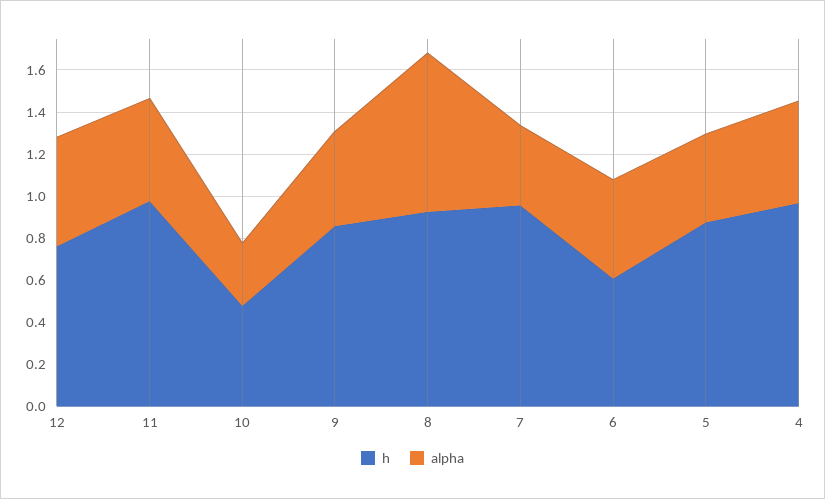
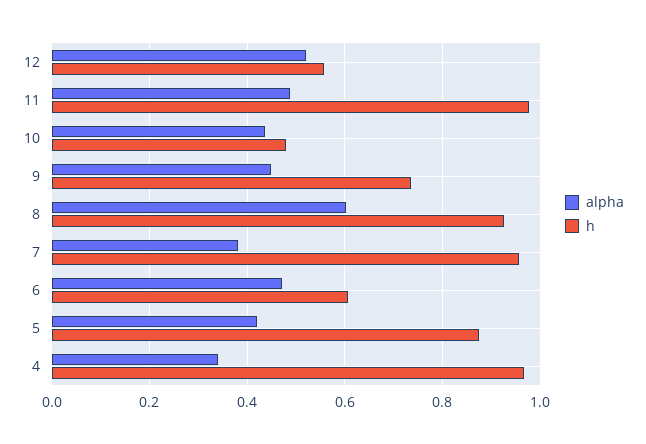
  {
    "h": {
-     "12": 0.75,
+     "12": 0.56,
      "11": 0.98,
      "10": 0.48,
-     "9": 0.85,
+     "9": 0.74,
      "8": 0.92,
      "7": 0.96,
      "6": 0.6,
      "5": 0.88,
      "4": 0.96
    },
    "alpha": {
      "12": 0.52,
      "11": 0.48,
-     "10": 0.3,
+     "10": 0.44,
      "9": 0.46,
-     "8": 0.75,
+     "8": 0.6,
      "7": 0.38,
      "6": 0.48,
      "5": 0.42,
-     "4": 0.5
+     "4": 0.34
    }
  }

